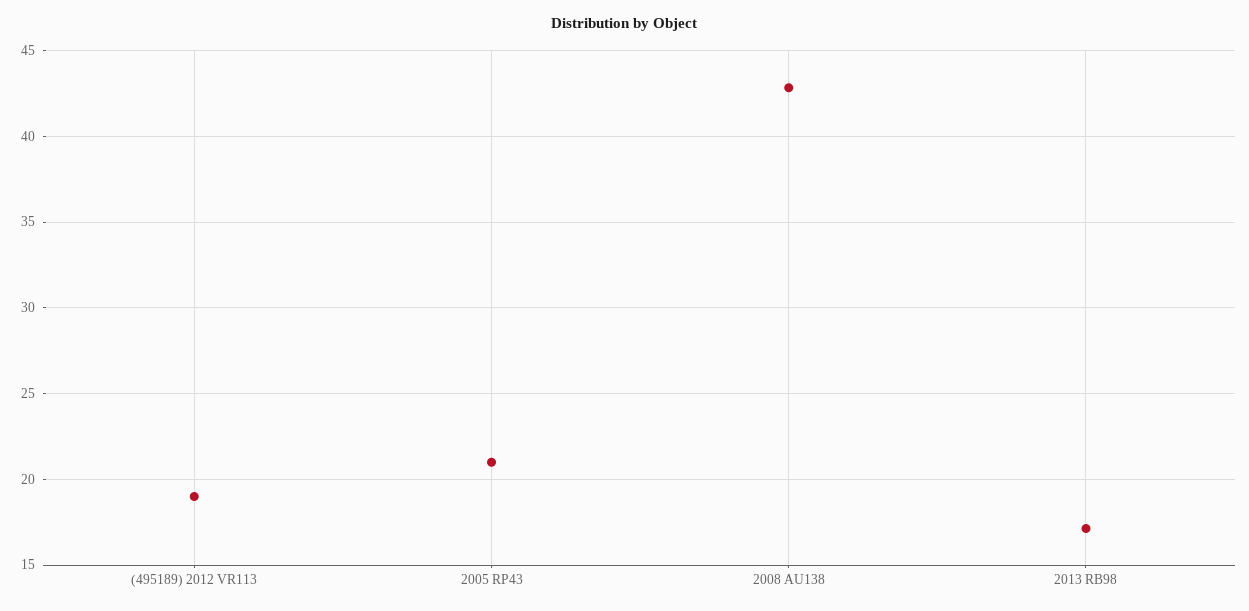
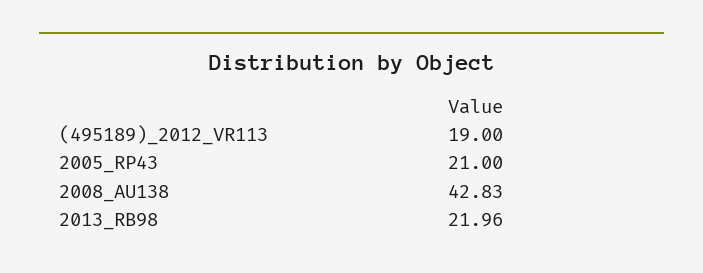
  {
    "(495189) 2012 VR113": 19,
    "2005 RP43": 21,
    "2008 AU138": 42.83,
-   "2013 RB98": 17
+   "2013 RB98": 21.96
  }

